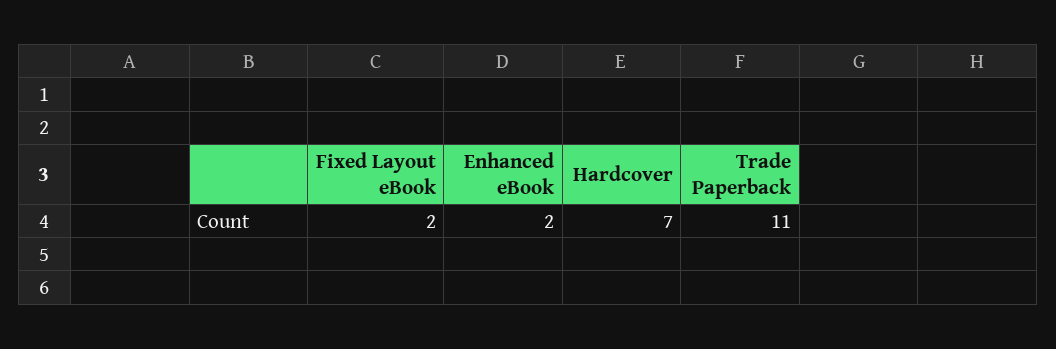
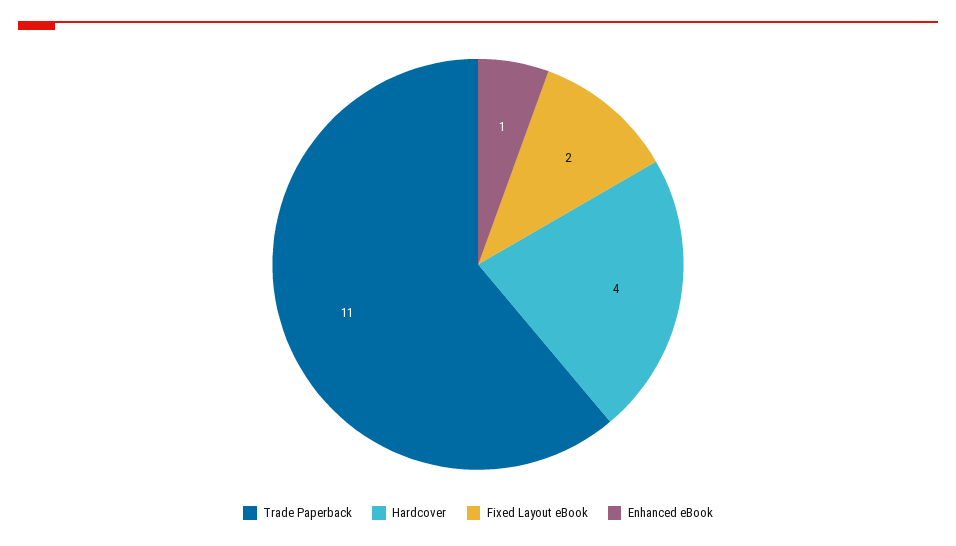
  {
    "Fixed Layout eBook": 2,
-   "Enhanced eBook": 2,
+   "Enhanced eBook": 1,
-   "Hardcover": 7,
+   "Hardcover": 4,
    "Trade Paperback": 11
  }

